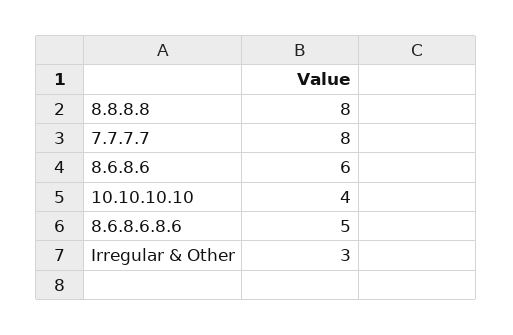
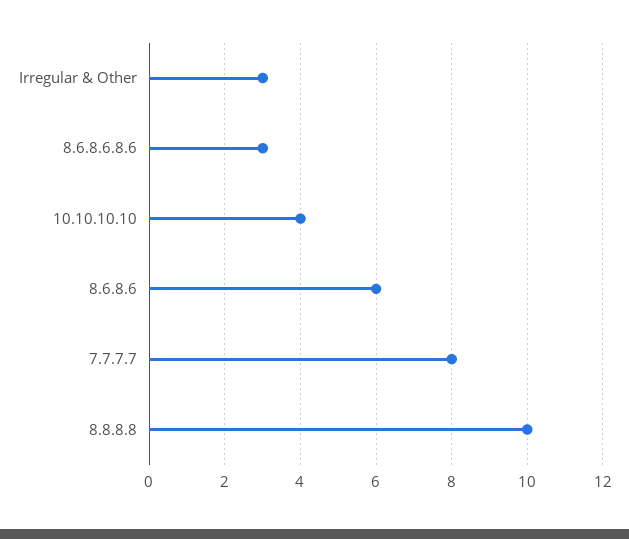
  {
-   "8.8.8.8": 8,
+   "8.8.8.8": 10,
    "7.7.7.7": 8,
    "8.6.8.6": 6,
    "10.10.10.10": 4,
-   "8.6.8.6.8.6": 5,
+   "8.6.8.6.8.6": 3,
    "Irregular & Other": 3
  }

